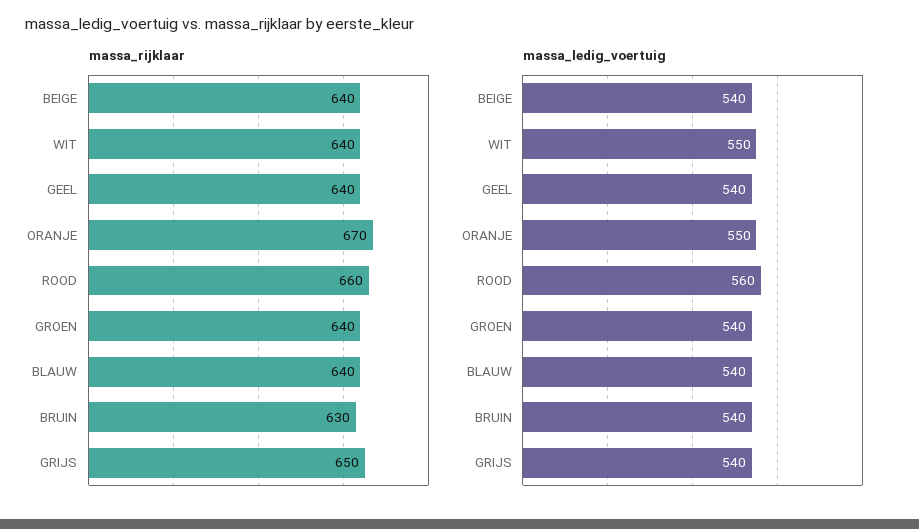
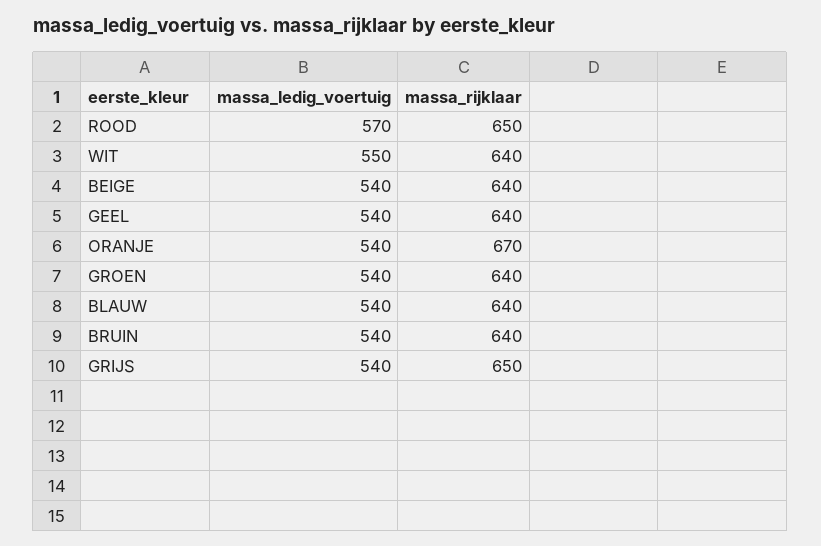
  {
    "massa_rijklaar": {
      "BEIGE": 640,
      "WIT": 640,
      "GEEL": 640,
      "ORANJE": 670,
-     "ROOD": 660,
+     "ROOD": 650,
      "GROEN": 640,
      "BLAUW": 640,
-     "BRUIN": 630,
+     "BRUIN": 640,
      "GRIJS": 650
    },
    "massa_ledig_voertuig": {
      "BEIGE": 540,
      "WIT": 550,
      "GEEL": 540,
-     "ORANJE": 550,
+     "ORANJE": 540,
-     "ROOD": 560,
+     "ROOD": 570,
      "GROEN": 540,
      "BLAUW": 540,
      "BRUIN": 540,
      "GRIJS": 540
    }
  }

